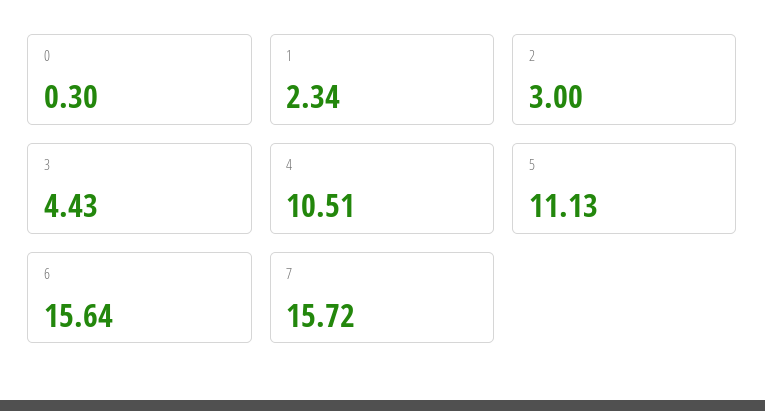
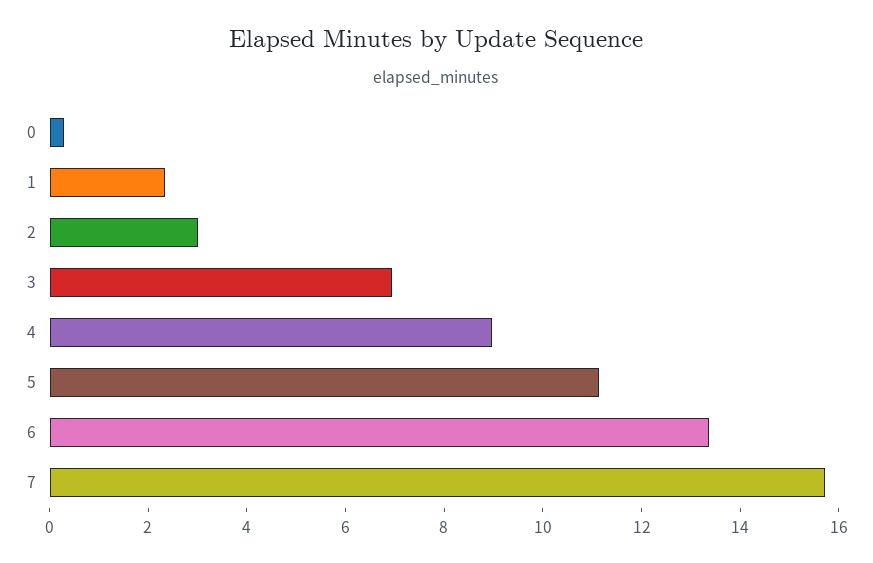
  {
    "0": 0.3,
    "1": 2.34,
    "2": 3,
-   "3": 4.43,
+   "3": 7,
-   "4": 10.51,
+   "4": 9,
    "5": 11.13,
-   "6": 15.64,
+   "6": 13.5,
    "7": 15.72
  }

